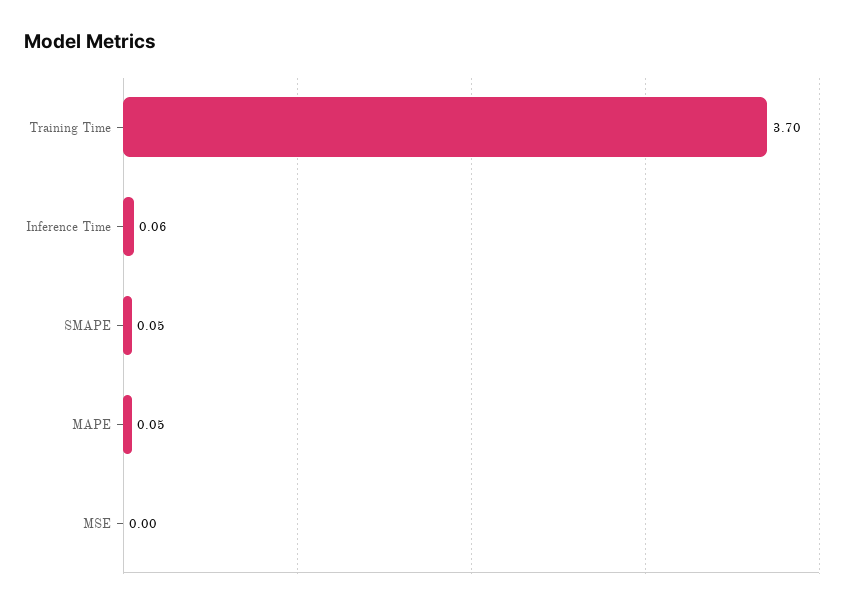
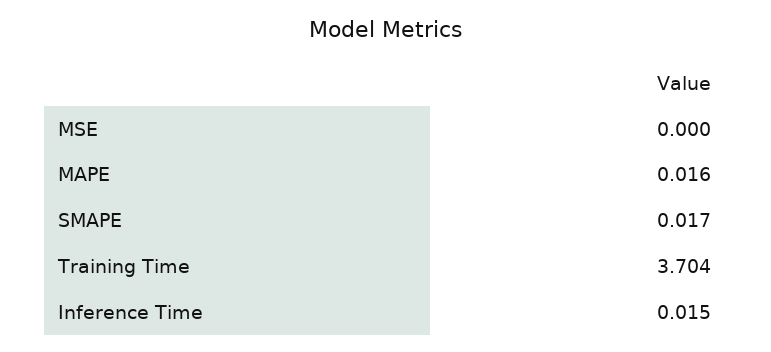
  {
    "Training Time": 3.704,
-   "Inference Time": 0.06,
+   "Inference Time": 0.015,
-   "SMAPE": 0.05,
+   "SMAPE": 0.017,
-   "MAPE": 0.05,
+   "MAPE": 0.016,
    "MSE": 0
  }

